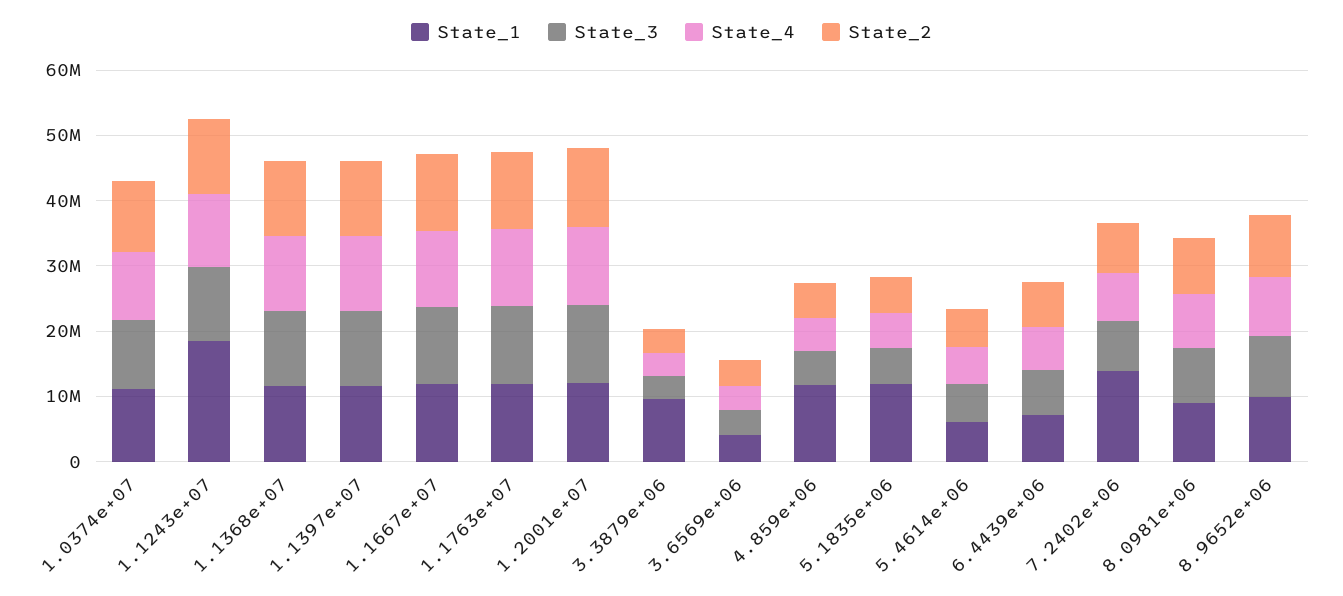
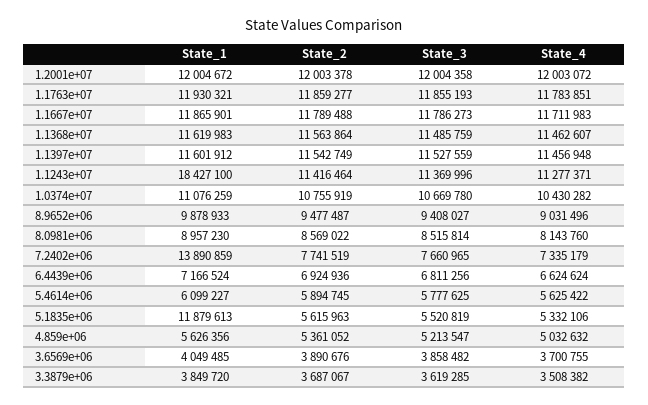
  {
    "State_1": {
      "1.0374e+07": 11076259,
      "1.1243e+07": 18427100,
      "1.1368e+07": 11619983,
      "1.1397e+07": 11601912,
      "1.1667e+07": 11865901,
      "1.1763e+07": 11930321,
      "1.2001e+07": 12004672,
-     "3.3879e+06": 10000000,
+     "3.3879e+06": 3849720,
      "3.6569e+06": 4049485,
-     "4.859e+06": 12000000,
+     "4.859e+06": 5626356,
      "5.1835e+06": 11879613,
      "5.4614e+06": 6099227,
      "6.4439e+06": 7166524,
      "7.2402e+06": 13890859,
      "8.0981e+06": 8957230,
      "8.9652e+06": 9878933
    },
    "State_3": {
      "1.0374e+07": 10669780,
      "1.1243e+07": 11369996,
      "1.1368e+07": 11485759,
      "1.1397e+07": 11527559,
      "1.1667e+07": 11786273,
      "1.1763e+07": 11855193,
      "1.2001e+07": 12004358,
      "3.3879e+06": 3619285,
      "3.6569e+06": 3858482,
      "4.859e+06": 5213547,
      "5.1835e+06": 5520819,
      "5.4614e+06": 5777625,
      "6.4439e+06": 6811256,
      "7.2402e+06": 7660965,
      "8.0981e+06": 8515814,
      "8.9652e+06": 9408027
    },
    "State_4": {
      "1.0374e+07": 10430282,
      "1.1243e+07": 11277371,
      "1.1368e+07": 11462607,
      "1.1397e+07": 11456948,
      "1.1667e+07": 11711983,
      "1.1763e+07": 11783851,
      "1.2001e+07": 12003072,
      "3.3879e+06": 3508382,
      "3.6569e+06": 3700755,
      "4.859e+06": 5032632,
      "5.1835e+06": 5332106,
      "5.4614e+06": 5625422,
      "6.4439e+06": 6624624,
      "7.2402e+06": 7335179,
      "8.0981e+06": 8143760,
      "8.9652e+06": 9031496
    },
    "State_2": {
      "1.0374e+07": 10755919,
      "1.1243e+07": 11416464,
      "1.1368e+07": 11563864,
      "1.1397e+07": 11542749,
      "1.1667e+07": 11789488,
      "1.1763e+07": 11859277,
      "1.2001e+07": 12003378,
      "3.3879e+06": 3687067,
      "3.6569e+06": 3890676,
      "4.859e+06": 5361052,
      "5.1835e+06": 5615963,
      "5.4614e+06": 5894745,
      "6.4439e+06": 6924936,
      "7.2402e+06": 7741519,
      "8.0981e+06": 8569022,
      "8.9652e+06": 9477487
    }
  }

